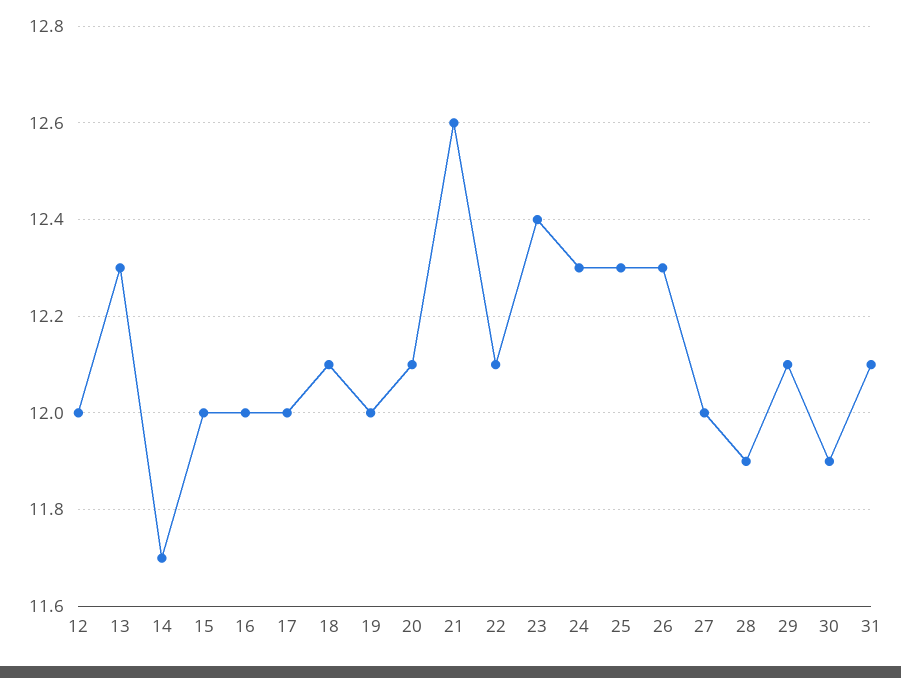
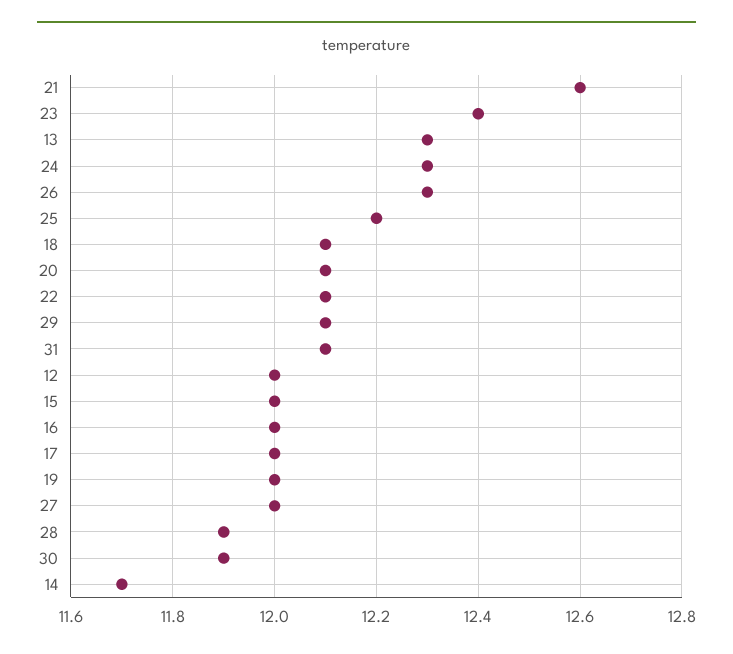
  {
    "12": 12,
    "13": 12.3,
    "14": 11.7,
    "15": 12,
    "16": 12,
    "17": 12,
    "18": 12.1,
    "19": 12,
    "20": 12.1,
    "21": 12.6,
    "22": 12.1,
    "23": 12.4,
    "24": 12.3,
-   "25": 12.3,
+   "25": 12.2,
    "26": 12.3,
    "27": 12,
    "28": 11.9,
    "29": 12.1,
    "30": 11.9,
    "31": 12.1
  }

